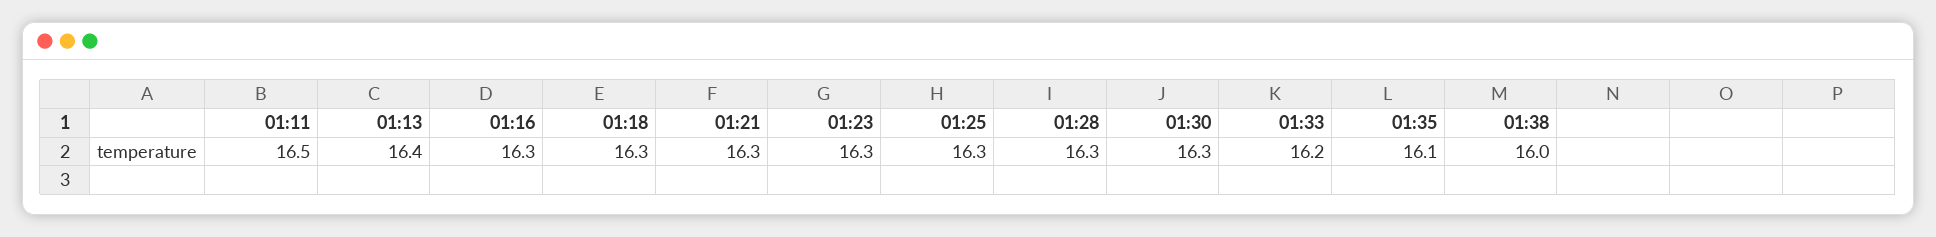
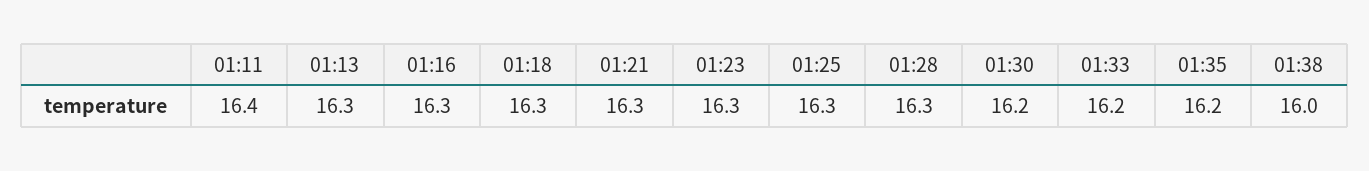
  {
-   "01:11": 16.5,
+   "01:11": 16.4,
-   "01:13": 16.4,
+   "01:13": 16.3,
    "01:16": 16.3,
    "01:18": 16.3,
    "01:21": 16.3,
    "01:23": 16.3,
    "01:25": 16.3,
    "01:28": 16.3,
-   "01:30": 16.3,
+   "01:30": 16.2,
    "01:33": 16.2,
-   "01:35": 16.1,
+   "01:35": 16.2,
    "01:38": 16
  }

